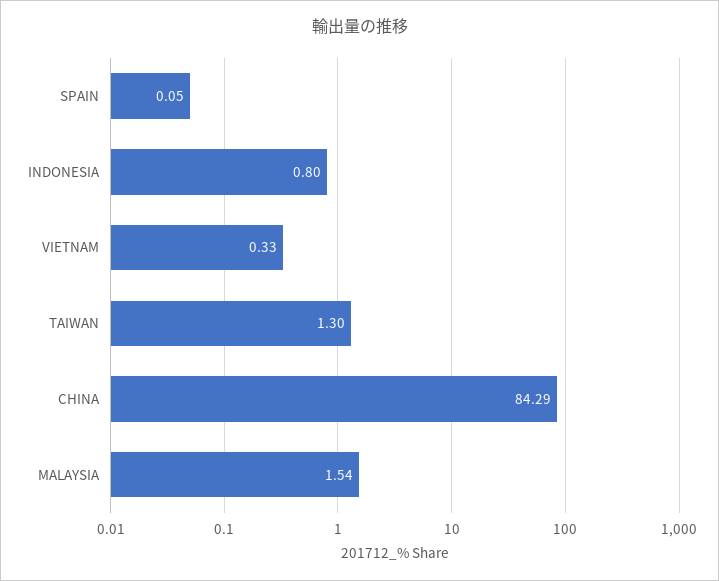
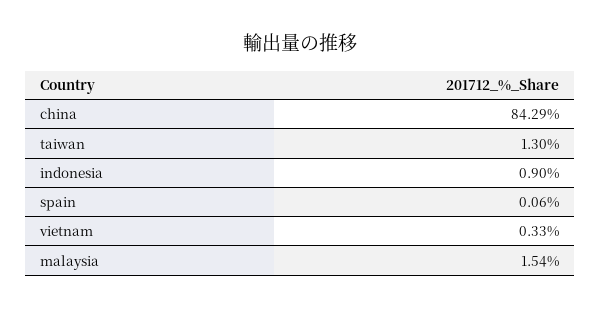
  {
-   "SPAIN": 0.05,
+   "SPAIN": 0.06,
-   "INDONESIA": 0.8,
+   "INDONESIA": 0.9,
    "VIETNAM": 0.33,
    "TAIWAN": 1.3,
    "CHINA": 84.29,
    "MALAYSIA": 1.54
  }

